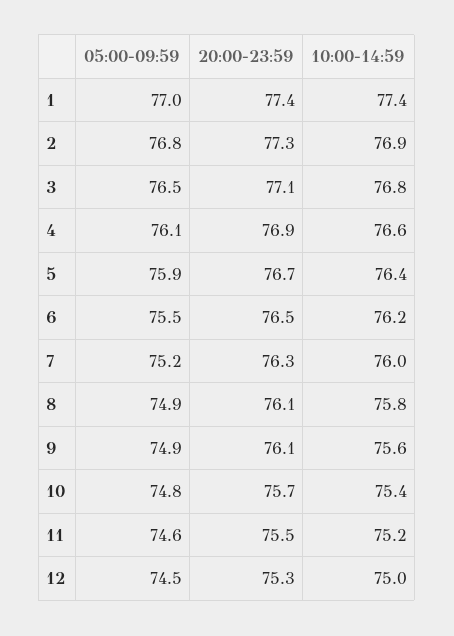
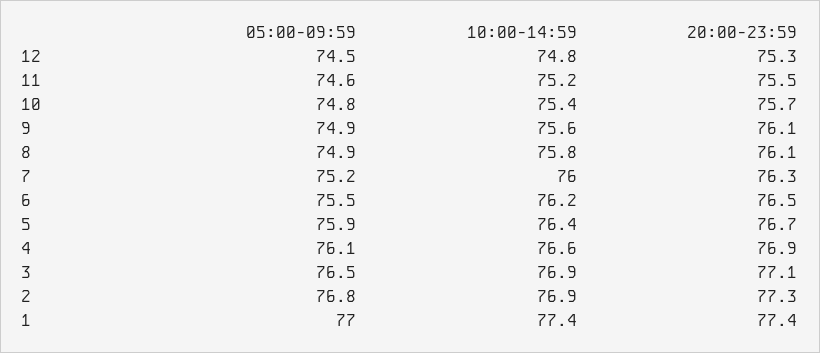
  {
    "05:00-09:59": {
      "1": 77,
      "2": 76.8,
      "3": 76.5,
      "4": 76.1,
      "5": 75.9,
      "6": 75.5,
      "7": 75.2,
      "8": 74.9,
      "9": 74.9,
      "10": 74.8,
      "11": 74.6,
      "12": 74.5
    },
    "20:00-23:59": {
      "1": 77.4,
      "2": 77.3,
      "3": 77.1,
      "4": 76.9,
      "5": 76.7,
      "6": 76.5,
      "7": 76.3,
      "8": 76.1,
      "9": 76.1,
      "10": 75.7,
      "11": 75.5,
      "12": 75.3
    },
    "10:00-14:59": {
      "1": 77.4,
      "2": 76.9,
-     "3": 76.8,
+     "3": 76.9,
      "4": 76.6,
      "5": 76.4,
      "6": 76.2,
      "7": 76,
      "8": 75.8,
      "9": 75.6,
      "10": 75.4,
      "11": 75.2,
-     "12": 75
+     "12": 74.8
    }
  }

